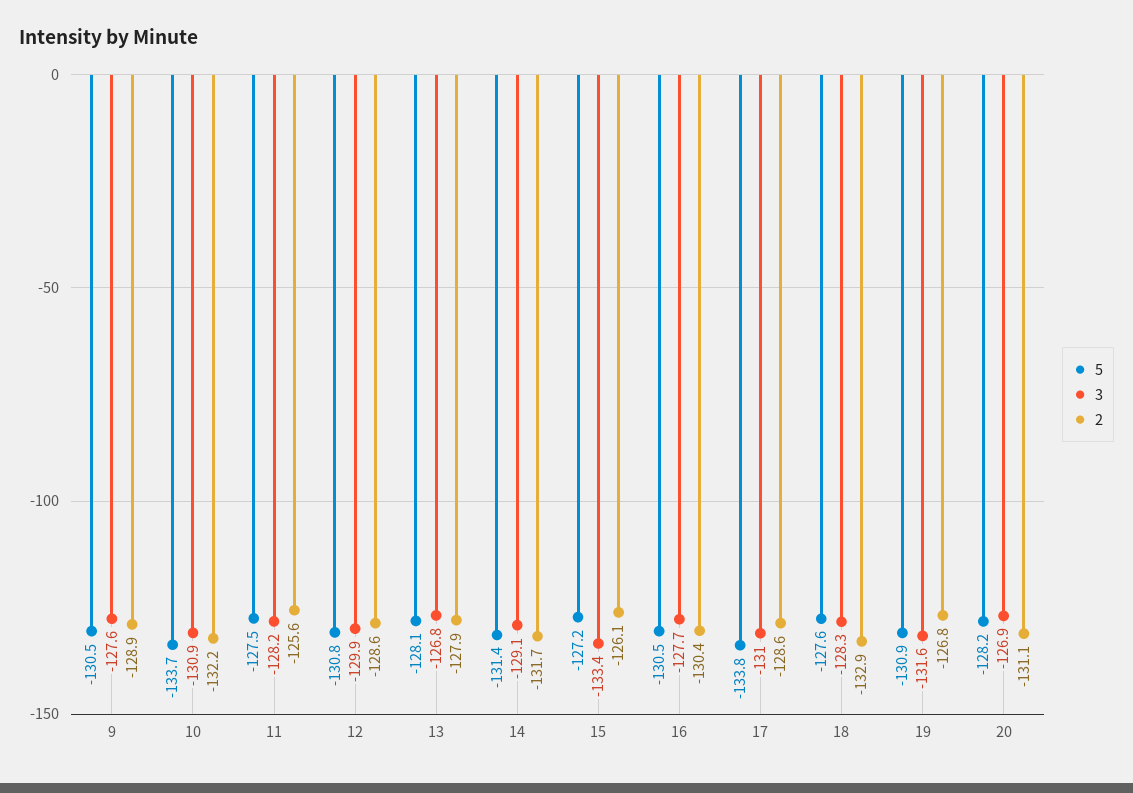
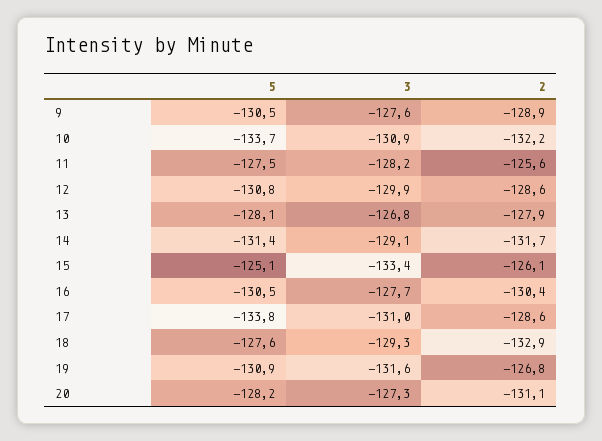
  {
    "5": {
      "9": -130.5,
      "10": -133.7,
      "11": -127.5,
      "12": -130.8,
      "13": -128.1,
      "14": -131.4,
-     "15": -127.2,
+     "15": -125.1,
      "16": -130.5,
      "17": -133.8,
      "18": -127.6,
      "19": -130.9,
      "20": -128.2
    },
    "3": {
      "9": -127.6,
      "10": -130.9,
      "11": -128.2,
      "12": -129.9,
      "13": -126.8,
      "14": -129.1,
      "15": -133.4,
      "16": -127.7,
      "17": -131,
-     "18": -128.3,
+     "18": -129.3,
      "19": -131.6,
-     "20": -126.9
+     "20": -127.3
    },
    "2": {
      "9": -128.9,
      "10": -132.2,
      "11": -125.6,
      "12": -128.6,
      "13": -127.9,
      "14": -131.7,
      "15": -126.1,
      "16": -130.4,
      "17": -128.6,
      "18": -132.9,
      "19": -126.8,
      "20": -131.1
    }
  }

